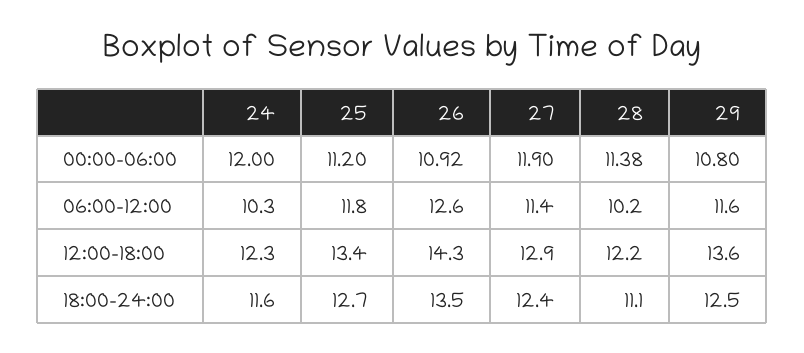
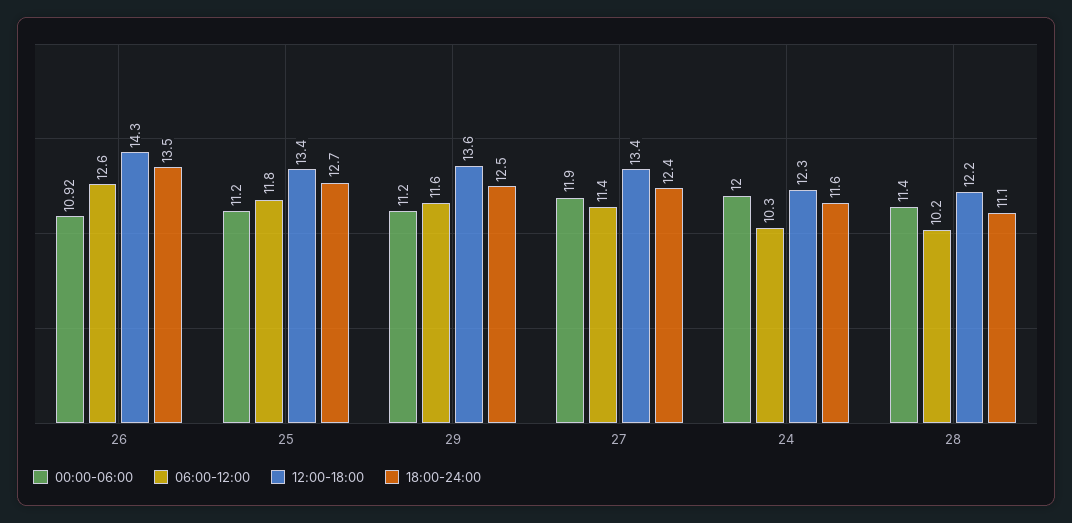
  {
    "00:00-06:00": {
      "24": 12,
      "25": 11.2,
      "26": 10.92,
      "27": 11.9,
-     "28": 11.38,
+     "28": 11.4,
-     "29": 10.8
+     "29": 11.2
    },
    "06:00-12:00": {
      "24": 10.3,
      "25": 11.8,
      "26": 12.6,
      "27": 11.4,
      "28": 10.2,
      "29": 11.6
    },
    "12:00-18:00": {
      "24": 12.3,
      "25": 13.4,
      "26": 14.3,
-     "27": 12.9,
+     "27": 13.4,
      "28": 12.2,
      "29": 13.6
    },
    "18:00-24:00": {
      "24": 11.6,
      "25": 12.7,
      "26": 13.5,
      "27": 12.4,
      "28": 11.1,
      "29": 12.5
    }
  }

